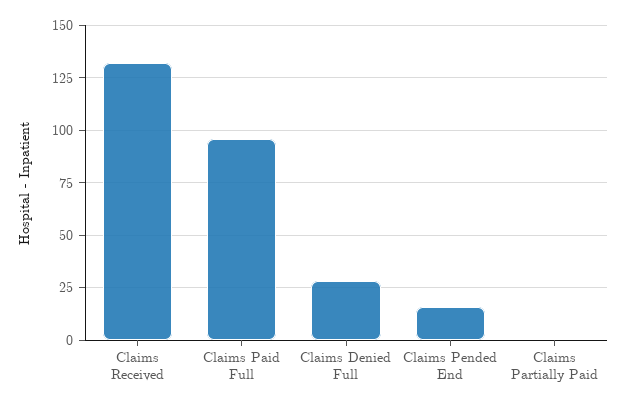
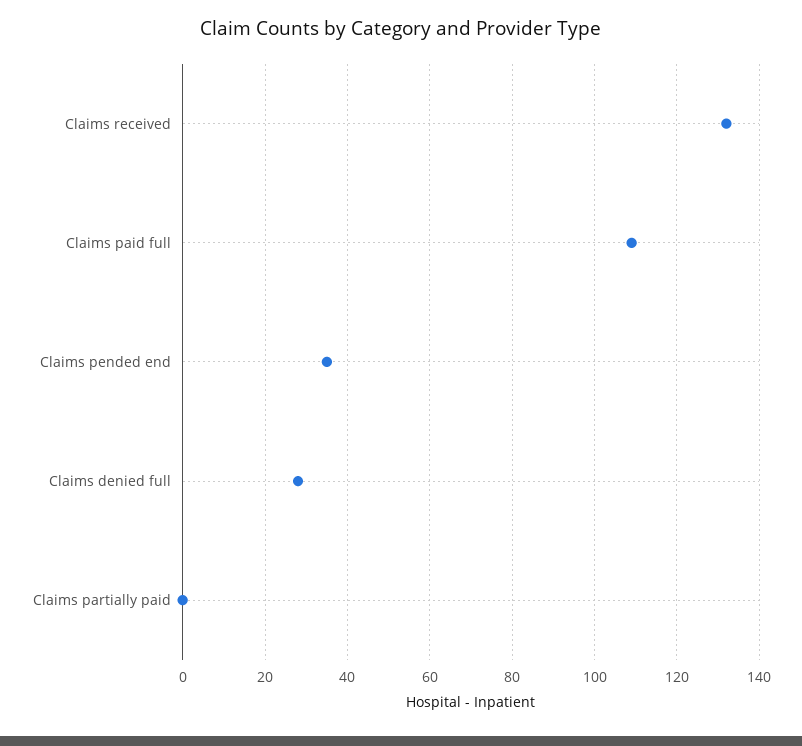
  {
    "Claims Received": 130,
-   "Claims Paid Full": 95,
+   "Claims Paid Full": 110,
    "Claims Denied Full": 30,
-   "Claims Pended End": 15,
+   "Claims Pended End": 35,
    "Claims Partially Paid": 0
  }

